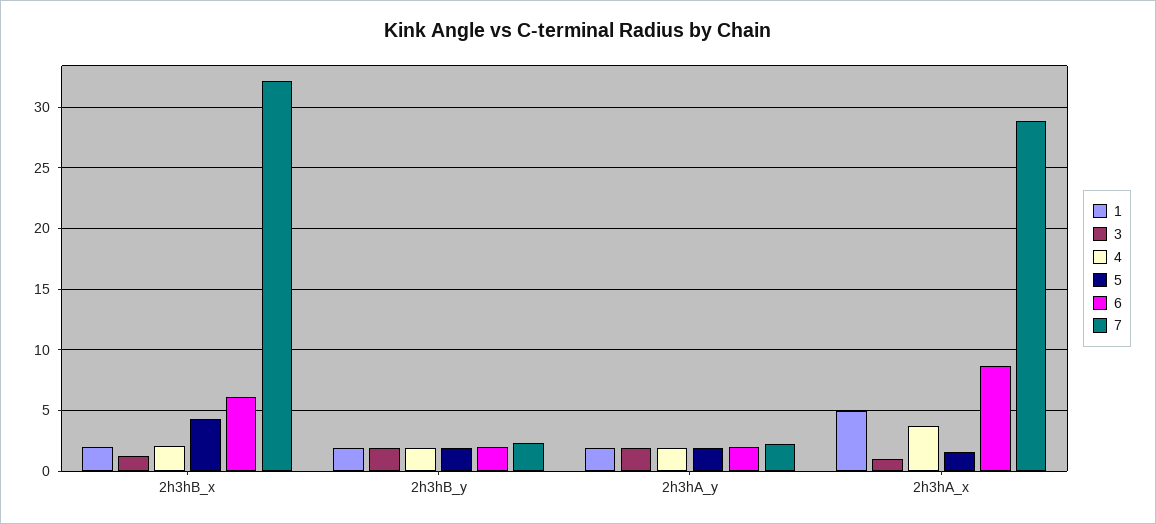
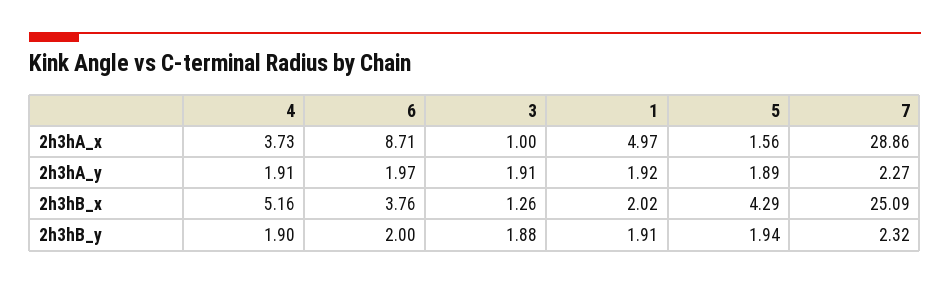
  {
    "1": {
      "2h3hB_x": 2.02,
      "2h3hB_y": 1.91,
      "2h3hA_y": 1.92,
      "2h3hA_x": 4.97
    },
    "3": {
      "2h3hB_x": 1.26,
      "2h3hB_y": 1.88,
      "2h3hA_y": 1.91,
      "2h3hA_x": 1
    },
    "4": {
-     "2h3hB_x": 2,
+     "2h3hB_x": 5.16,
      "2h3hB_y": 1.9,
      "2h3hA_y": 1.91,
      "2h3hA_x": 3.73
    },
    "5": {
      "2h3hB_x": 4.29,
      "2h3hB_y": 1.94,
      "2h3hA_y": 1.89,
      "2h3hA_x": 1.56
    },
    "6": {
-     "2h3hB_x": 6,
+     "2h3hB_x": 3.76,
      "2h3hB_y": 2,
      "2h3hA_y": 1.97,
      "2h3hA_x": 8.71
    },
    "7": {
-     "2h3hB_x": 32,
+     "2h3hB_x": 25.09,
      "2h3hB_y": 2.32,
      "2h3hA_y": 2.27,
      "2h3hA_x": 28.86
    }
  }

